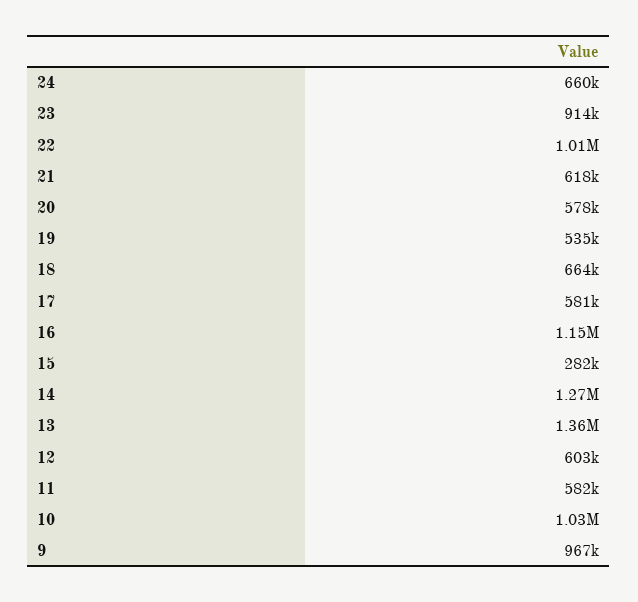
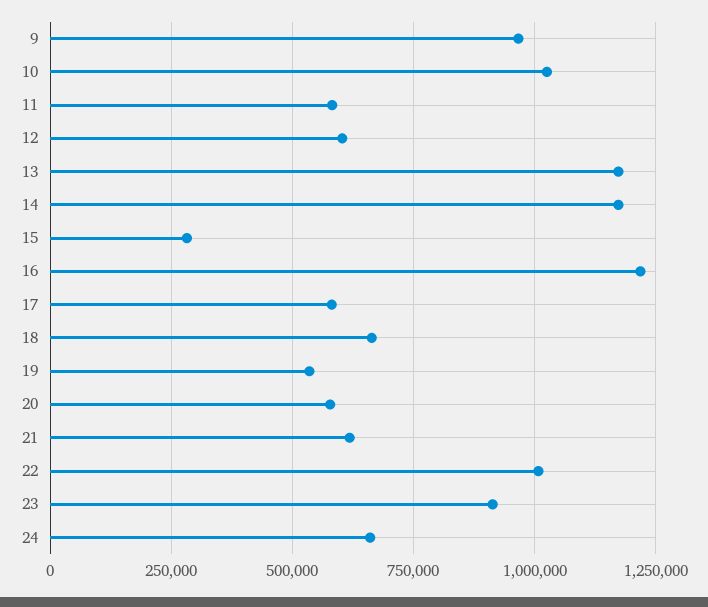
  {
    "24": 660000,
    "23": 914000,
    "22": 1010000,
    "21": 618000,
    "20": 578000,
    "19": 535000,
    "18": 664000,
    "17": 581000,
-   "16": 1150000,
+   "16": 1225000,
    "15": 282000,
-   "14": 1270000,
+   "14": 1175000,
-   "13": 1360000,
+   "13": 1175000,
    "12": 603000,
    "11": 582000,
    "10": 1030000,
    "9": 967000
  }

